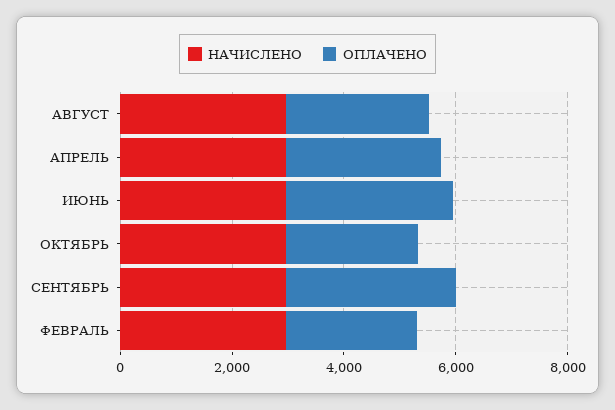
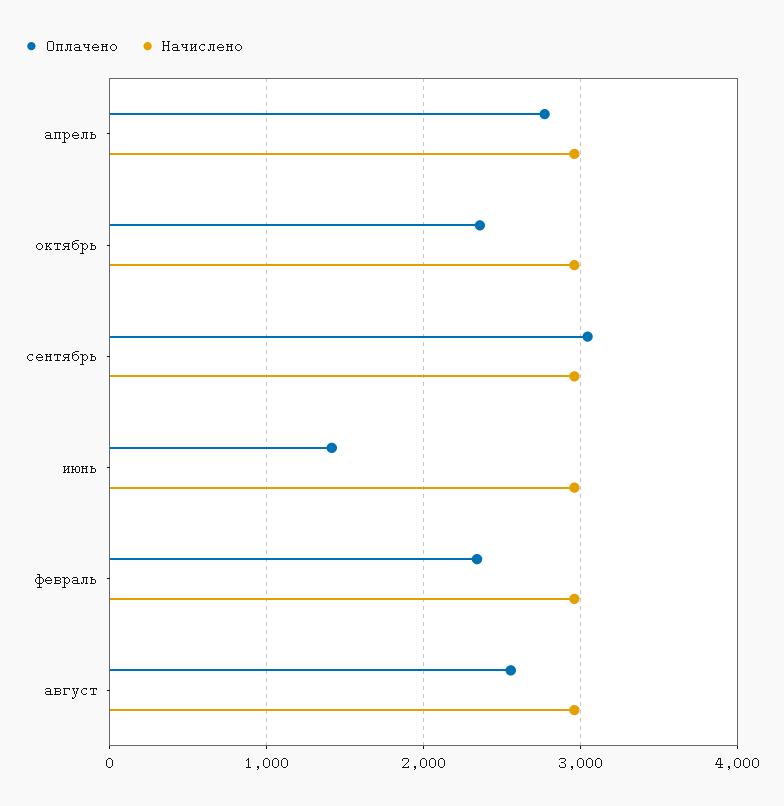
  {
    "НАЧИСЛЕНО": {
      "АВГУСТ": 3000,
      "АПРЕЛЬ": 3000,
      "ИЮНЬ": 3000,
      "ОКТЯБРЬ": 3000,
      "СЕНТЯБРЬ": 3000,
      "ФЕВРАЛЬ": 3000
    },
    "ОПЛАЧЕНО": {
      "АВГУСТ": 2600,
      "АПРЕЛЬ": 2800,
-     "ИЮНЬ": 3000,
+     "ИЮНЬ": 1400,
      "ОКТЯБРЬ": 2400,
      "СЕНТЯБРЬ": 3000,
      "ФЕВРАЛЬ": 2300
    }
  }

